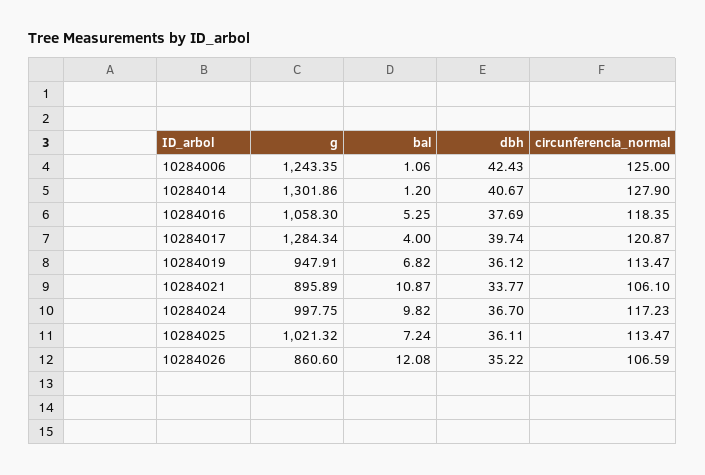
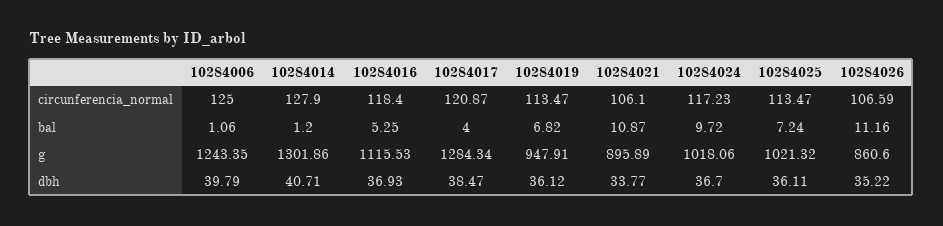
  {
    "g": {
      "10284006": 1243.35,
      "10284014": 1301.86,
-     "10284016": 1058.3,
+     "10284016": 1115.53,
      "10284017": 1284.34,
      "10284019": 947.91,
      "10284021": 895.89,
-     "10284024": 997.75,
+     "10284024": 1018.06,
      "10284025": 1021.32,
      "10284026": 860.6
    },
    "bal": {
      "10284006": 1.06,
      "10284014": 1.2,
      "10284016": 5.25,
      "10284017": 4,
      "10284019": 6.82,
      "10284021": 10.87,
-     "10284024": 9.82,
+     "10284024": 9.72,
      "10284025": 7.24,
-     "10284026": 12.08
+     "10284026": 11.16
    },
    "dbh": {
-     "10284006": 42.43,
+     "10284006": 39.79,
-     "10284014": 40.67,
+     "10284014": 40.71,
-     "10284016": 37.69,
+     "10284016": 36.93,
-     "10284017": 39.74,
+     "10284017": 38.47,
      "10284019": 36.12,
      "10284021": 33.77,
      "10284024": 36.7,
      "10284025": 36.11,
      "10284026": 35.22
    },
    "circunferencia_normal": {
      "10284006": 125,
      "10284014": 127.9,
-     "10284016": 118.35,
+     "10284016": 118.4,
      "10284017": 120.87,
      "10284019": 113.47,
      "10284021": 106.1,
      "10284024": 117.23,
      "10284025": 113.47,
      "10284026": 106.59
    }
  }

